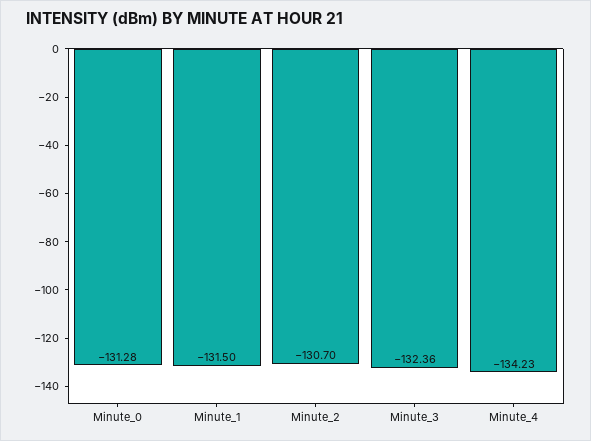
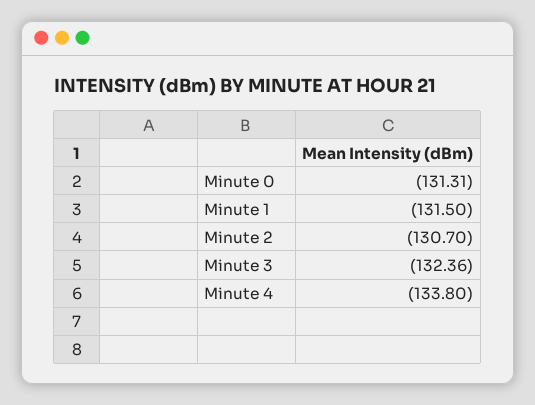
  {
-   "Minute_0": -131.28,
+   "Minute_0": -131.31,
    "Minute_1": -131.5,
    "Minute_2": -130.7,
    "Minute_3": -132.36,
-   "Minute_4": -134.23
+   "Minute_4": -133.8
  }

